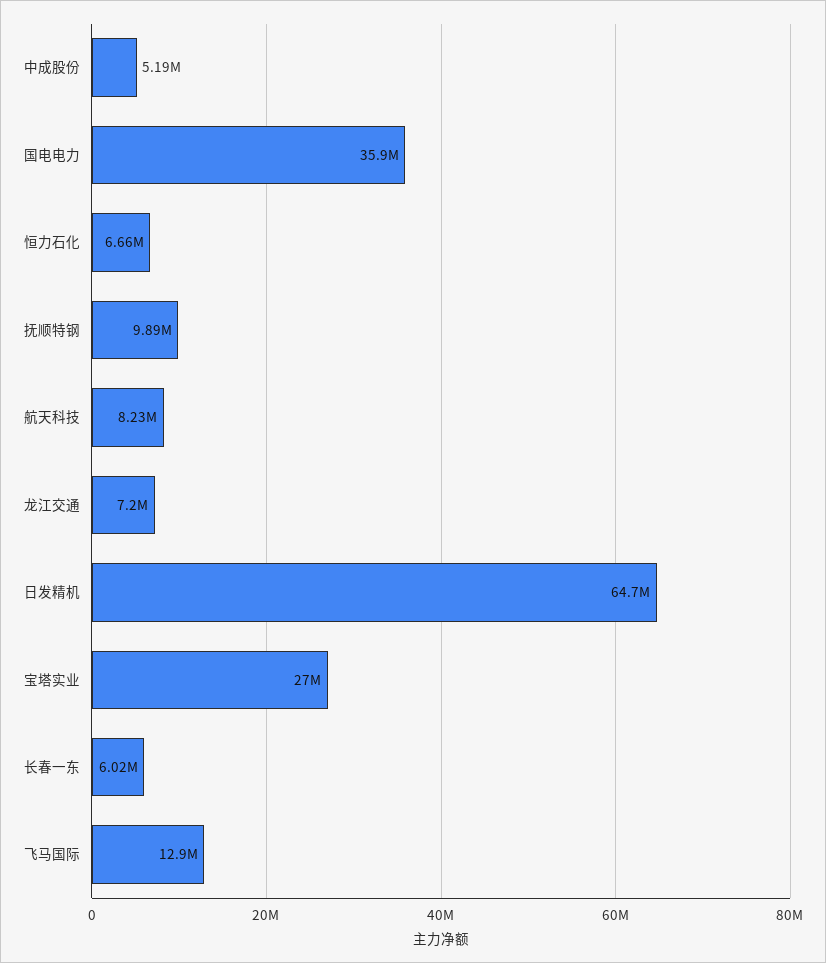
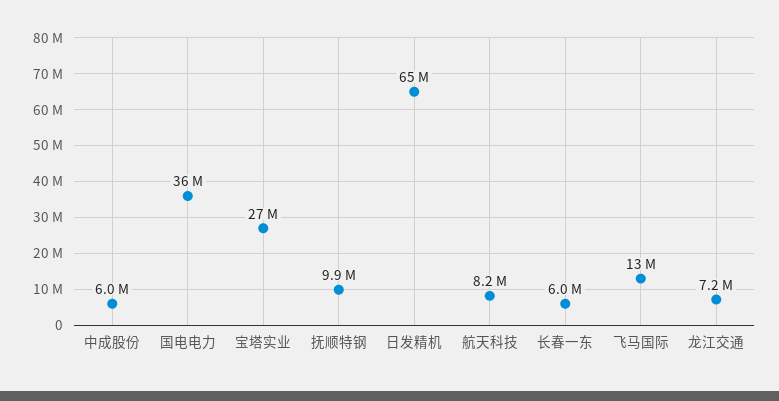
  {
-   "中成股份": 5190000,
+   "中成股份": 6000000,
    "国电电力": 35900000,
-   "恒力石化": 6660000,
    "抚顺特钢": 9890000,
    "航天科技": 8230000,
    "龙江交通": 7200000,
    "日发精机": 64700000,
    "宝塔实业": 27000000,
    "长春一东": 6020000,
    "飞马国际": 12900000
  }

